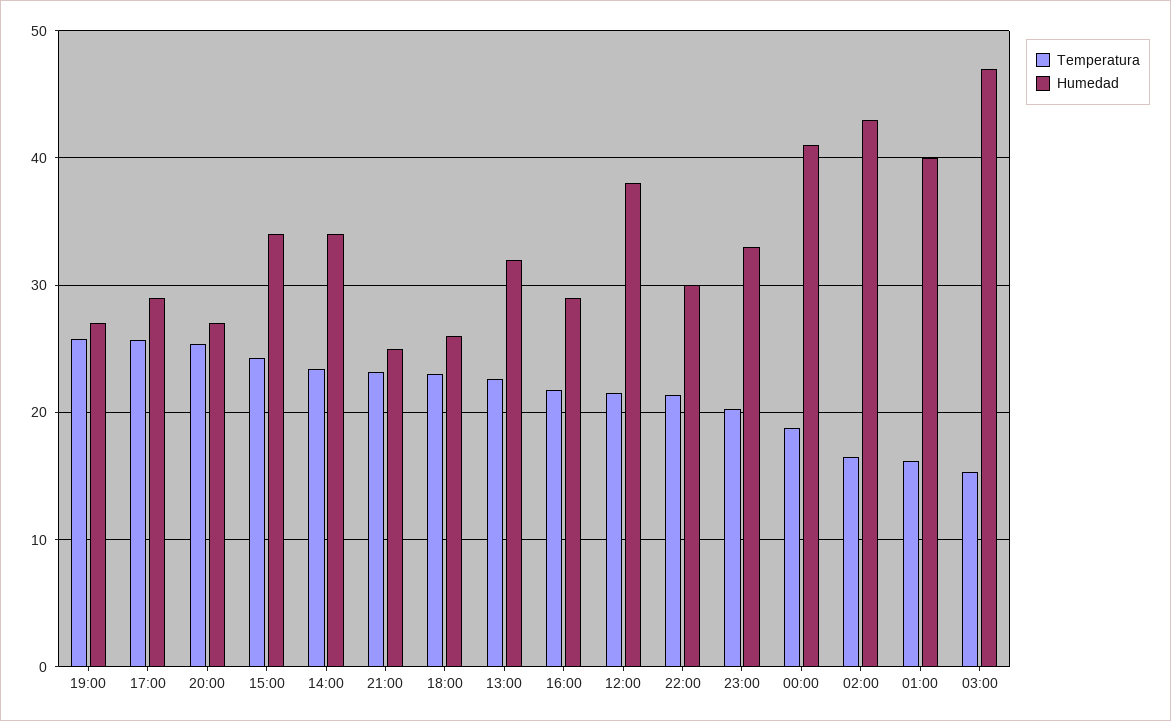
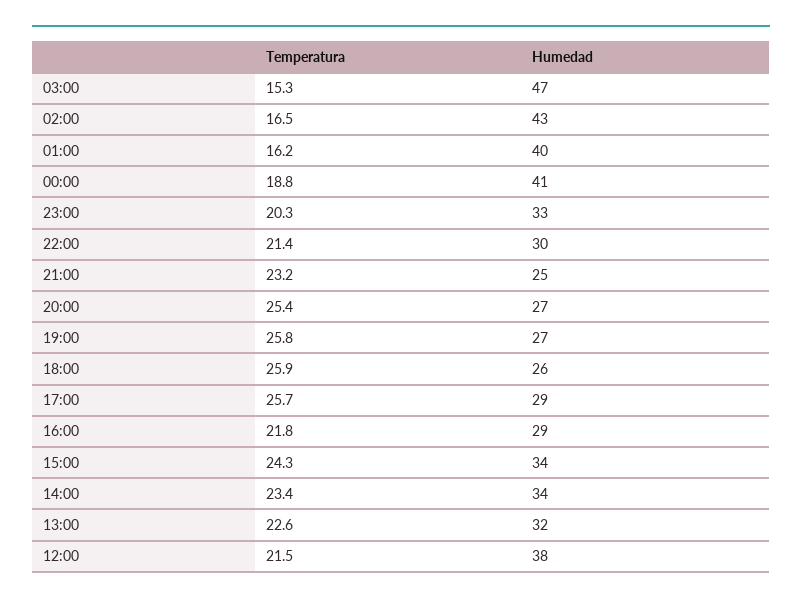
  {
    "Temperatura": {
      "19:00": 25.8,
      "17:00": 25.7,
      "20:00": 25.4,
      "15:00": 24.3,
      "14:00": 23.4,
      "21:00": 23.2,
-     "18:00": 23,
+     "18:00": 25.9,
      "13:00": 22.6,
      "16:00": 21.8,
      "12:00": 21.5,
      "22:00": 21.4,
      "23:00": 20.3,
      "00:00": 18.8,
      "02:00": 16.5,
      "01:00": 16.2,
      "03:00": 15.3
    },
    "Humedad": {
      "19:00": 27,
      "17:00": 29,
      "20:00": 27,
      "15:00": 34,
      "14:00": 34,
      "21:00": 25,
      "18:00": 26,
      "13:00": 32,
      "16:00": 29,
      "12:00": 38,
      "22:00": 30,
      "23:00": 33,
      "00:00": 41,
      "02:00": 43,
      "01:00": 40,
      "03:00": 47
    }
  }

